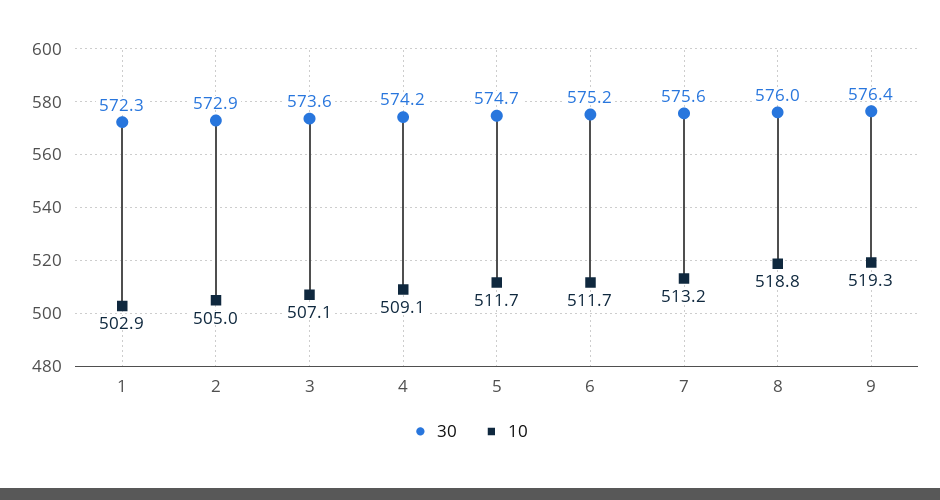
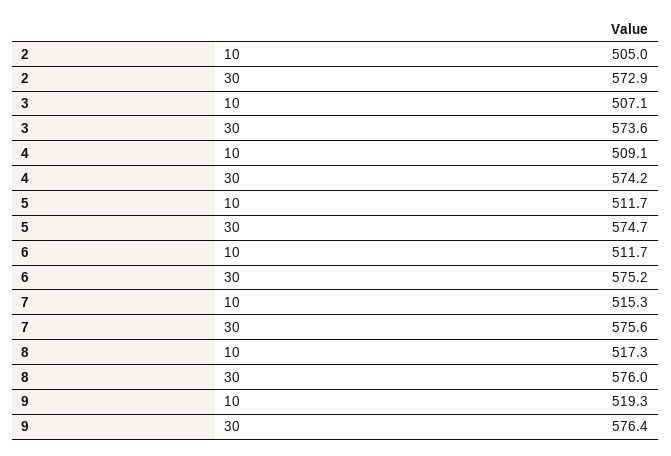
  {
    "30": {
-     "1": 572.3,
      "2": 572.9,
      "3": 573.6,
      "4": 574.2,
      "5": 574.7,
      "6": 575.2,
      "7": 575.6,
      "8": 576,
      "9": 576.4
    },
    "10": {
-     "1": 502.9,
      "2": 505,
      "3": 507.1,
      "4": 509.1,
      "5": 511.7,
      "6": 511.7,
-     "7": 513.2,
+     "7": 515.3,
-     "8": 518.8,
+     "8": 517.3,
      "9": 519.3
    }
  }

